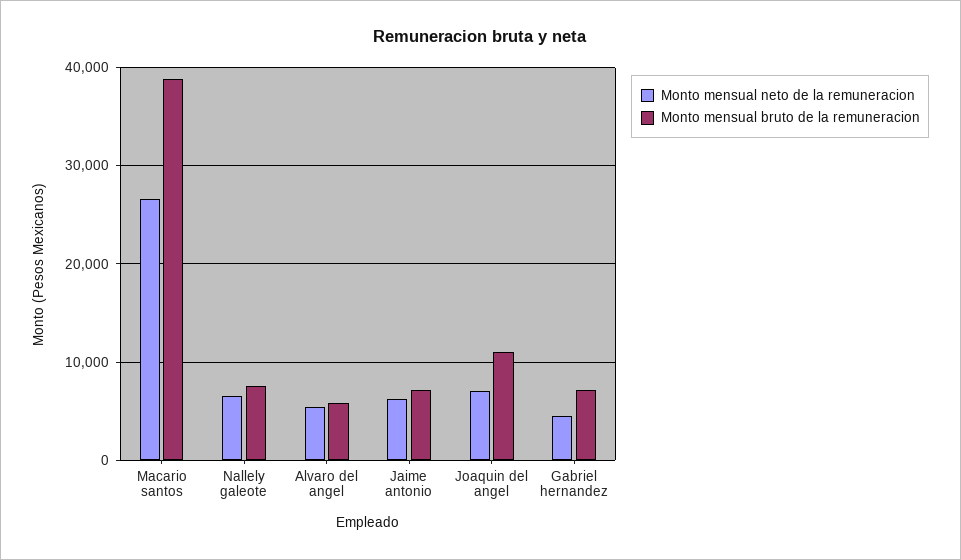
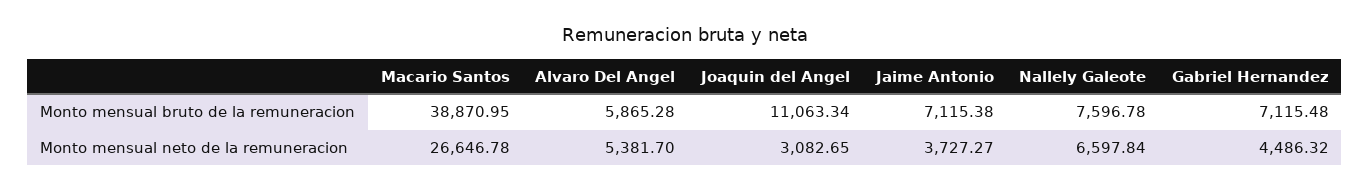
  {
    "Monto mensual neto de la remuneracion": {
      "Macario santos": 26646.78,
      "Nallely galeote": 6597.84,
      "Alvaro del angel": 5381.7,
-     "Jaime antonio": 6000,
+     "Jaime antonio": 3727.27,
-     "Joaquin del angel": 7000,
+     "Joaquin del angel": 3082.65,
      "Gabriel hernandez": 4486.32
    },
    "Monto mensual bruto de la remuneracion": {
      "Macario santos": 38870.95,
      "Nallely galeote": 7596.78,
      "Alvaro del angel": 5865.28,
      "Jaime antonio": 7115.38,
      "Joaquin del angel": 11063.34,
      "Gabriel hernandez": 7115.48
    }
  }

